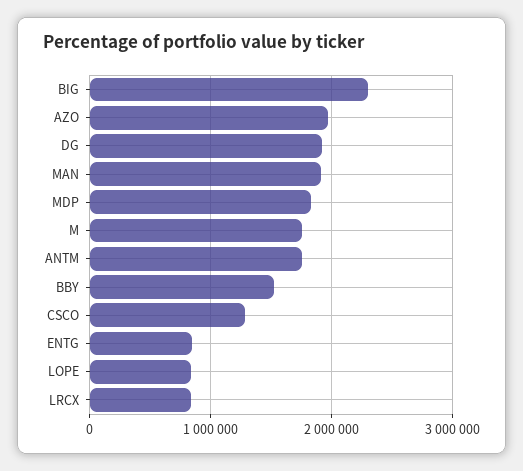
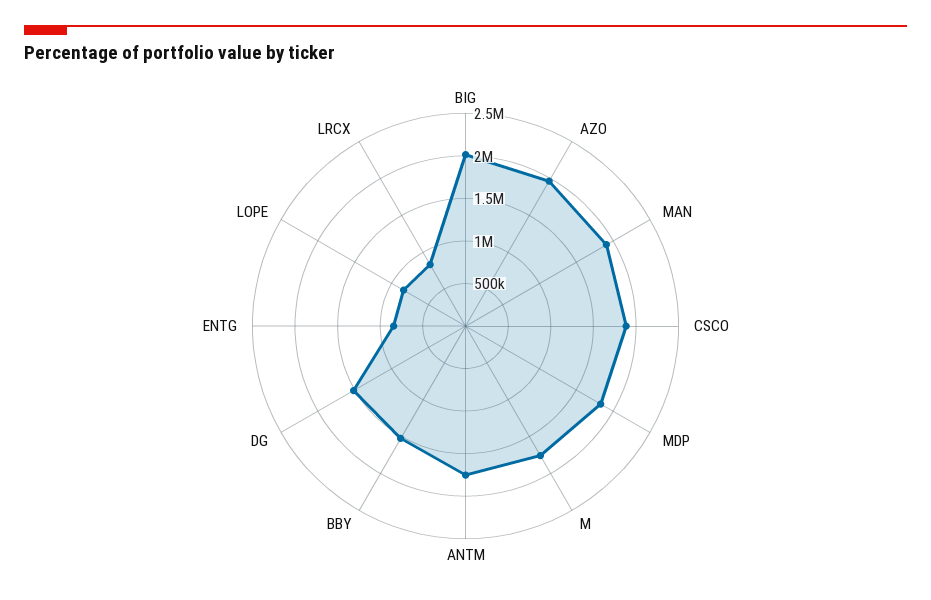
  {
-   "BIG": 2300000,
+   "BIG": 2000000,
    "AZO": 2000000,
-   "DG": 1900000,
+   "DG": 1500000,
    "MAN": 1900000,
    "MDP": 1800000,
    "M": 1800000,
    "ANTM": 1800000,
    "BBY": 1500000,
-   "CSCO": 1300000,
+   "CSCO": 1900000,
    "ENTG": 800000,
    "LOPE": 800000,
    "LRCX": 800000
  }

